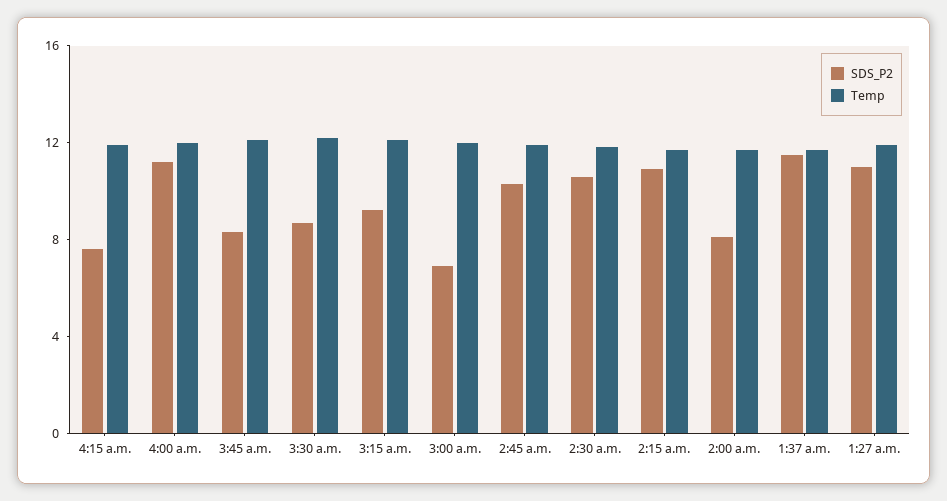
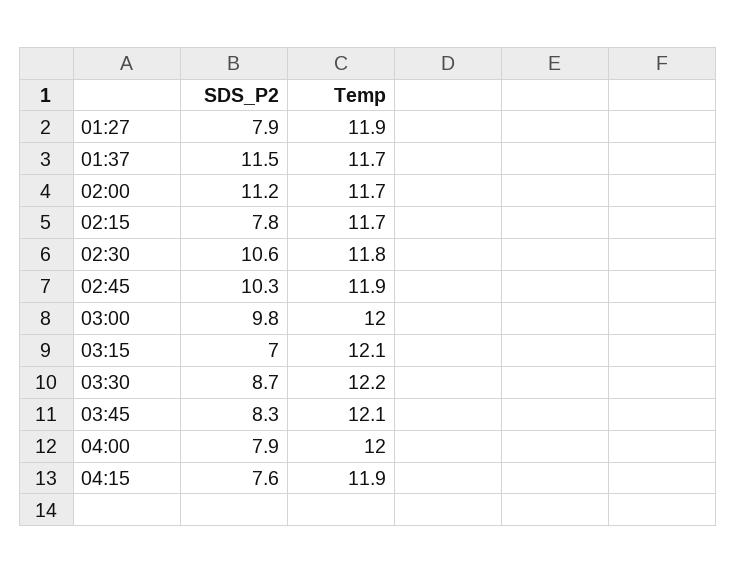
  {
    "SDS_P2": {
      "4:15 a.m.": 7.6,
-     "4:00 a.m.": 11,
+     "4:00 a.m.": 7.9,
      "3:45 a.m.": 8.3,
      "3:30 a.m.": 8.7,
-     "3:15 a.m.": 9,
+     "3:15 a.m.": 7,
-     "3:00 a.m.": 7,
+     "3:00 a.m.": 9.8,
      "2:45 a.m.": 10.3,
      "2:30 a.m.": 10.6,
-     "2:15 a.m.": 11,
+     "2:15 a.m.": 7.8,
-     "2:00 a.m.": 8,
+     "2:00 a.m.": 11.2,
      "1:37 a.m.": 11.5,
-     "1:27 a.m.": 11
+     "1:27 a.m.": 7.9
    },
    "Temp": {
      "4:15 a.m.": 11.9,
      "4:00 a.m.": 12,
      "3:45 a.m.": 12.1,
      "3:30 a.m.": 12.2,
      "3:15 a.m.": 12.1,
      "3:00 a.m.": 12,
      "2:45 a.m.": 11.9,
      "2:30 a.m.": 11.8,
      "2:15 a.m.": 11.7,
      "2:00 a.m.": 11.7,
      "1:37 a.m.": 11.7,
      "1:27 a.m.": 11.9
    }
  }

